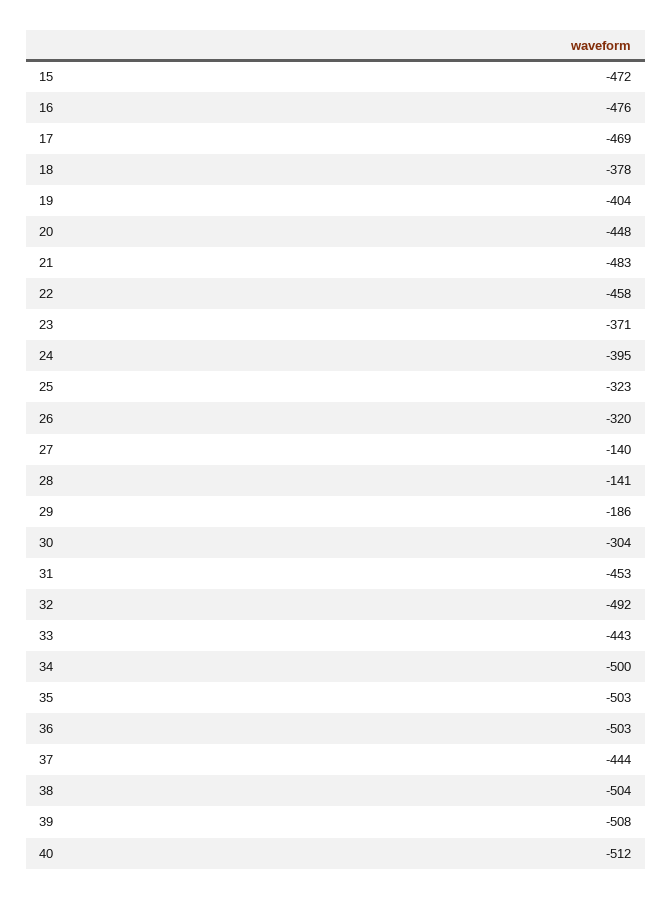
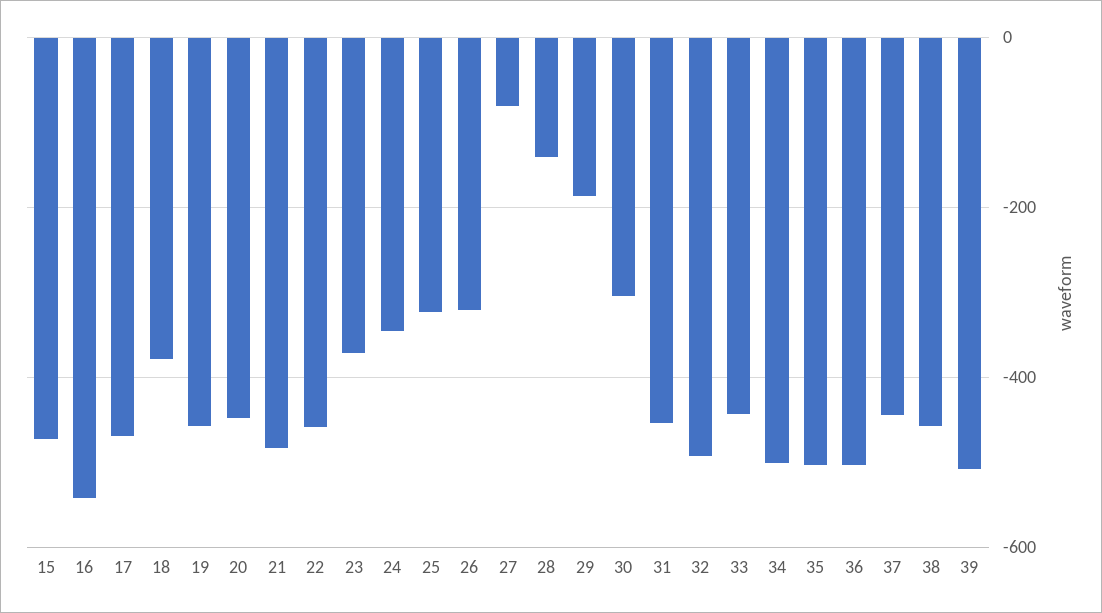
  {
    "15": -472,
-   "16": -476,
+   "16": -540,
    "17": -469,
    "18": -378,
-   "19": -404,
+   "19": -460,
    "20": -448,
    "21": -483,
    "22": -458,
    "23": -371,
-   "24": -395,
+   "24": -340,
    "25": -323,
    "26": -320,
-   "27": -140,
+   "27": -80,
    "28": -141,
    "29": -186,
    "30": -304,
    "31": -453,
    "32": -492,
    "33": -443,
    "34": -500,
    "35": -503,
    "36": -503,
    "37": -444,
-   "38": -504,
+   "38": -460,
-   "39": -508,
+   "39": -508
-   "40": -512
  }

